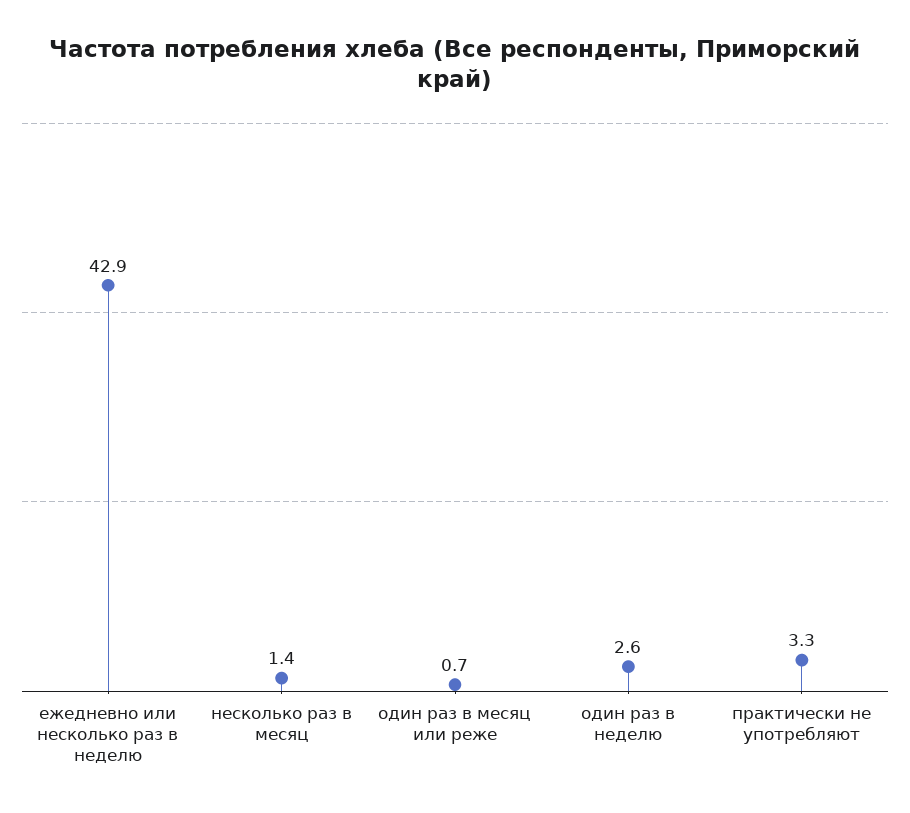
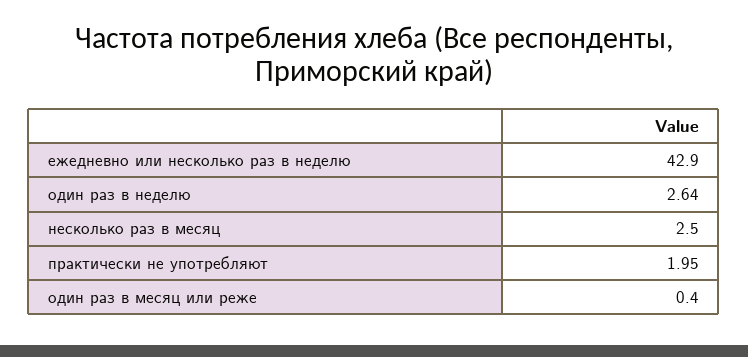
  {
    "ежедневно или несколько раз в неделю": 42.9,
-   "несколько раз в месяц": 1.4,
+   "несколько раз в месяц": 2.5,
-   "один раз в месяц или реже": 0.7,
+   "один раз в месяц или реже": 0.4,
    "один раз в неделю": 2.64,
-   "практически не употребляют": 3.3
+   "практически не употребляют": 1.95
  }

